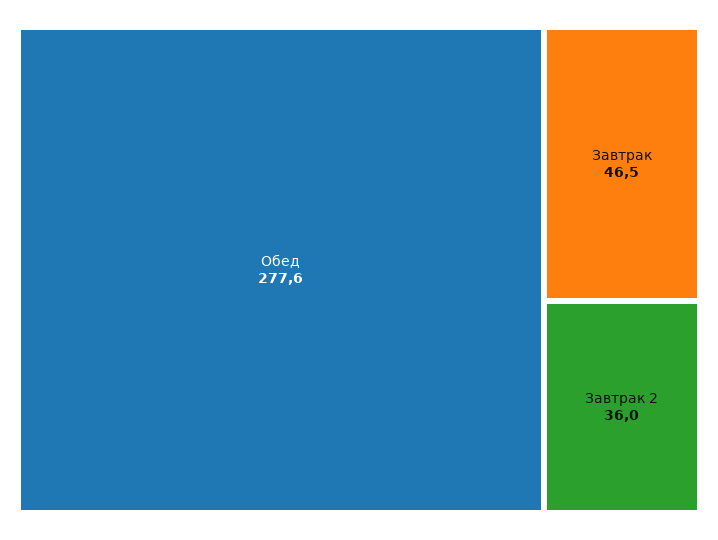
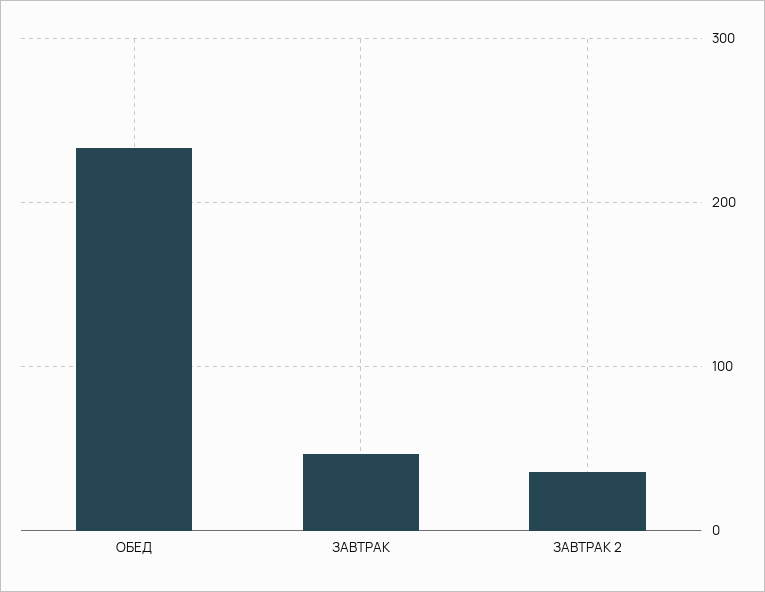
  {
-   "Обед": 277.6,
+   "Обед": 230,
    "Завтрак": 46.5,
    "Завтрак 2": 36
  }

